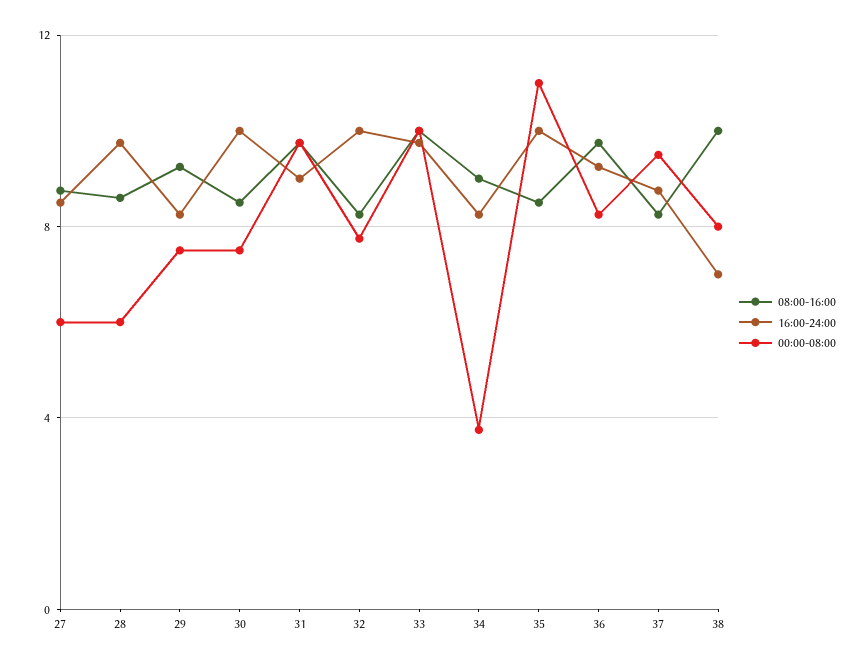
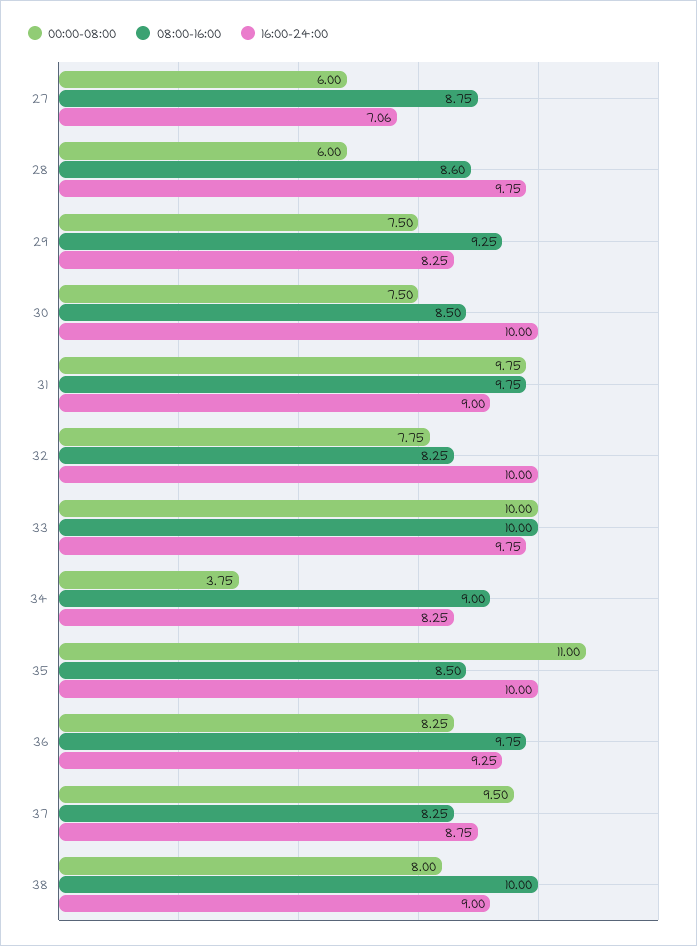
  {
    "08:00-16:00": {
      "27": 8.75,
      "28": 8.6,
      "29": 9.25,
      "30": 8.5,
      "31": 9.75,
      "32": 8.25,
      "33": 10,
      "34": 9,
      "35": 8.5,
      "36": 9.75,
      "37": 8.25,
      "38": 10
    },
    "16:00-24:00": {
-     "27": 8.5,
+     "27": 7.06,
      "28": 9.75,
      "29": 8.25,
      "30": 10,
      "31": 9,
      "32": 10,
      "33": 9.75,
      "34": 8.25,
      "35": 10,
      "36": 9.25,
      "37": 8.75,
-     "38": 7
+     "38": 9
    },
    "00:00-08:00": {
      "27": 6,
      "28": 6,
      "29": 7.5,
      "30": 7.5,
      "31": 9.75,
      "32": 7.75,
      "33": 10,
      "34": 3.75,
      "35": 11,
      "36": 8.25,
      "37": 9.5,
      "38": 8
    }
  }

